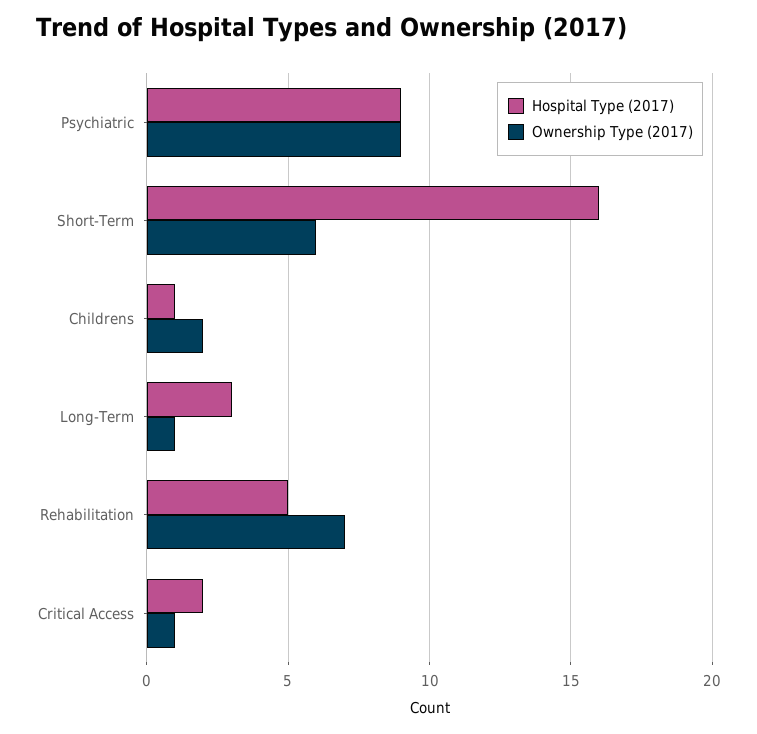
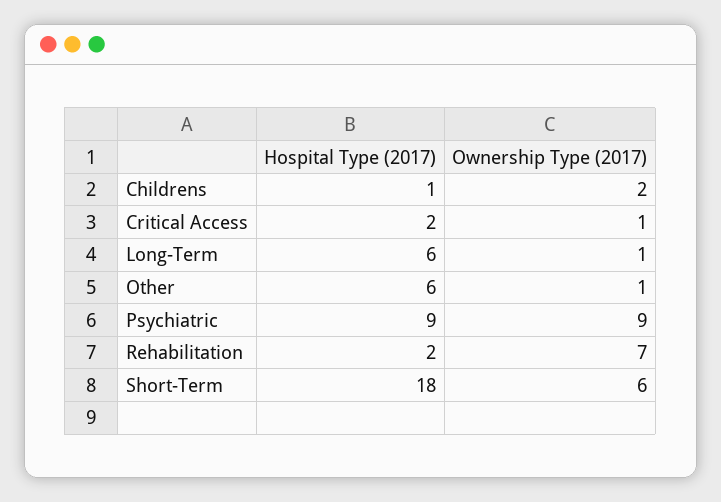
  {
    "Hospital Type (2017)": {
      "Psychiatric": 9,
-     "Short-Term": 16,
+     "Short-Term": 18,
      "Childrens": 1,
-     "Long-Term": 3,
+     "Long-Term": 6,
-     "Rehabilitation": 5,
+     "Rehabilitation": 2,
-     "Critical Access": 2
+     "Critical Access": 2,
+     "Other": 6
    },
    "Ownership Type (2017)": {
      "Psychiatric": 9,
      "Short-Term": 6,
      "Childrens": 2,
      "Long-Term": 1,
      "Rehabilitation": 7,
-     "Critical Access": 1
+     "Critical Access": 1,
+     "Other": 1
    }
  }

